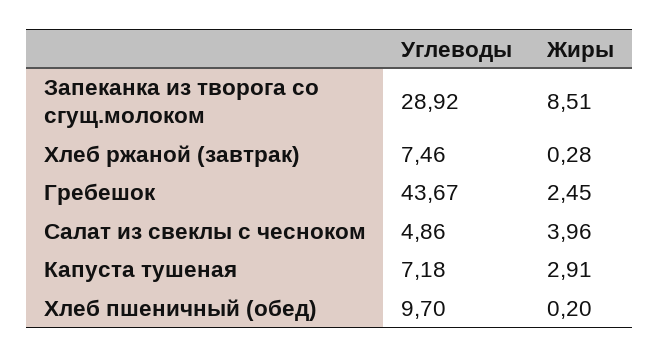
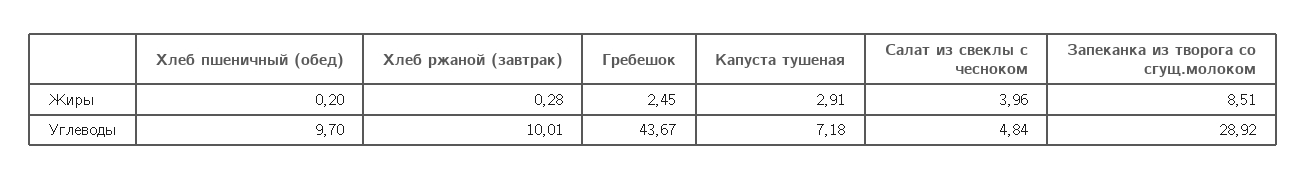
  {
    "Углеводы": {
      "Запеканка из творога со сгущ.молоком": 28.92,
-     "Хлеб ржаной (завтрак)": 7.46,
+     "Хлеб ржаной (завтрак)": 10.01,
      "Гребешок": 43.67,
-     "Салат из свеклы с чесноком": 4.86,
+     "Салат из свеклы с чесноком": 4.84,
      "Капуста тушеная": 7.18,
      "Хлеб пшеничный (обед)": 9.7
    },
    "Жиры": {
      "Запеканка из творога со сгущ.молоком": 8.51,
      "Хлеб ржаной (завтрак)": 0.28,
      "Гребешок": 2.45,
      "Салат из свеклы с чесноком": 3.96,
      "Капуста тушеная": 2.91,
      "Хлеб пшеничный (обед)": 0.2
    }
  }

